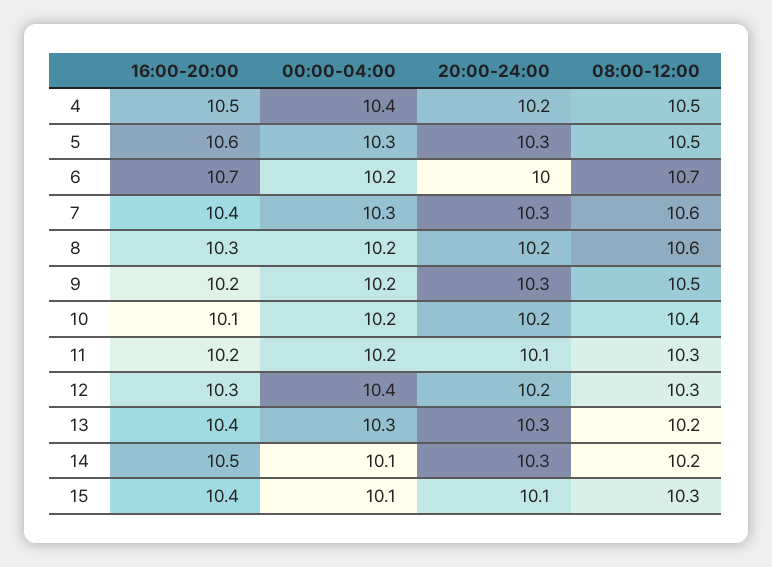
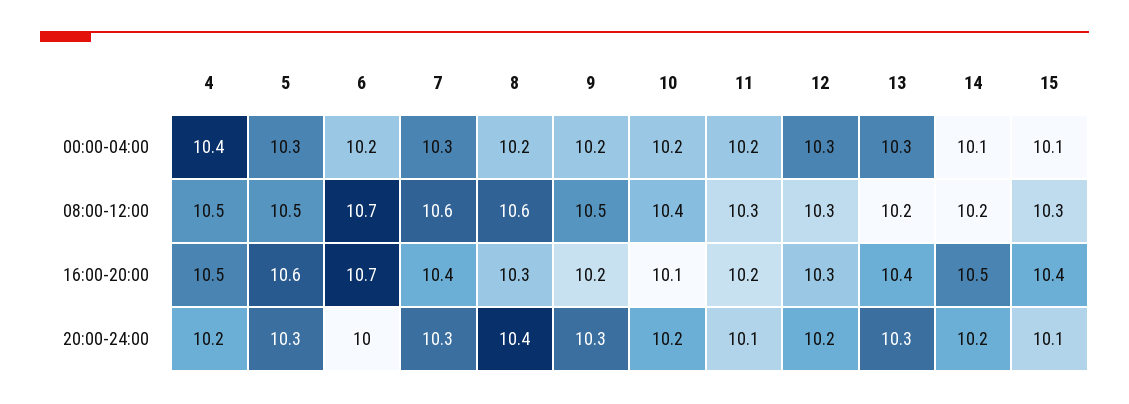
  {
    "16:00-20:00": {
      "4": 10.5,
      "5": 10.6,
      "6": 10.7,
      "7": 10.4,
      "8": 10.3,
      "9": 10.2,
      "10": 10.1,
      "11": 10.2,
      "12": 10.3,
      "13": 10.4,
      "14": 10.5,
      "15": 10.4
    },
    "00:00-04:00": {
      "4": 10.4,
      "5": 10.3,
      "6": 10.2,
      "7": 10.3,
      "8": 10.2,
      "9": 10.2,
      "10": 10.2,
      "11": 10.2,
-     "12": 10.4,
+     "12": 10.3,
      "13": 10.3,
      "14": 10.1,
      "15": 10.1
    },
    "20:00-24:00": {
      "4": 10.2,
      "5": 10.3,
      "6": 10,
      "7": 10.3,
-     "8": 10.2,
+     "8": 10.4,
      "9": 10.3,
      "10": 10.2,
      "11": 10.1,
      "12": 10.2,
      "13": 10.3,
-     "14": 10.3,
+     "14": 10.2,
      "15": 10.1
    },
    "08:00-12:00": {
      "4": 10.5,
      "5": 10.5,
      "6": 10.7,
      "7": 10.6,
      "8": 10.6,
      "9": 10.5,
      "10": 10.4,
      "11": 10.3,
      "12": 10.3,
      "13": 10.2,
      "14": 10.2,
      "15": 10.3
    }
  }

